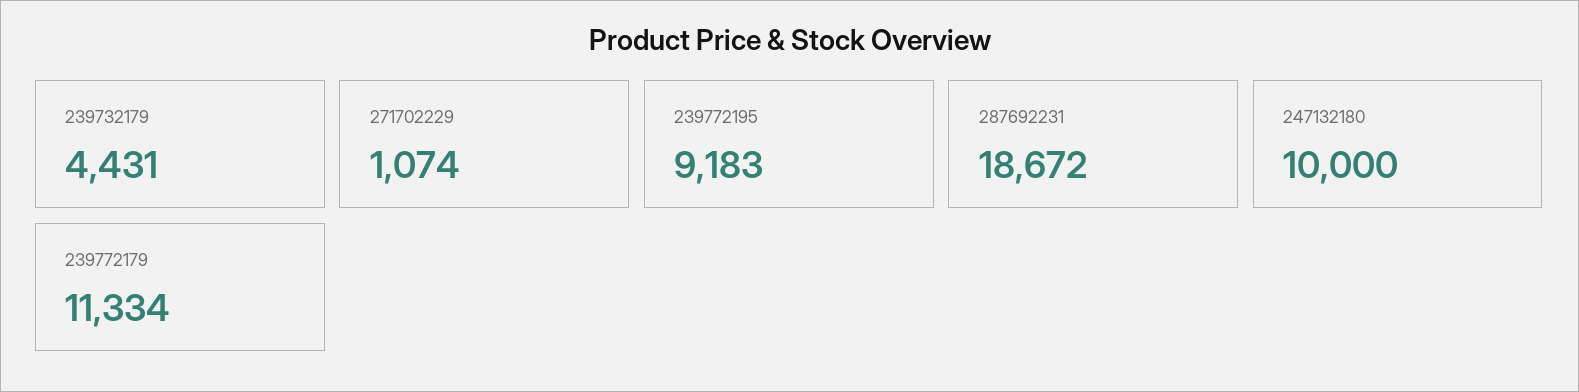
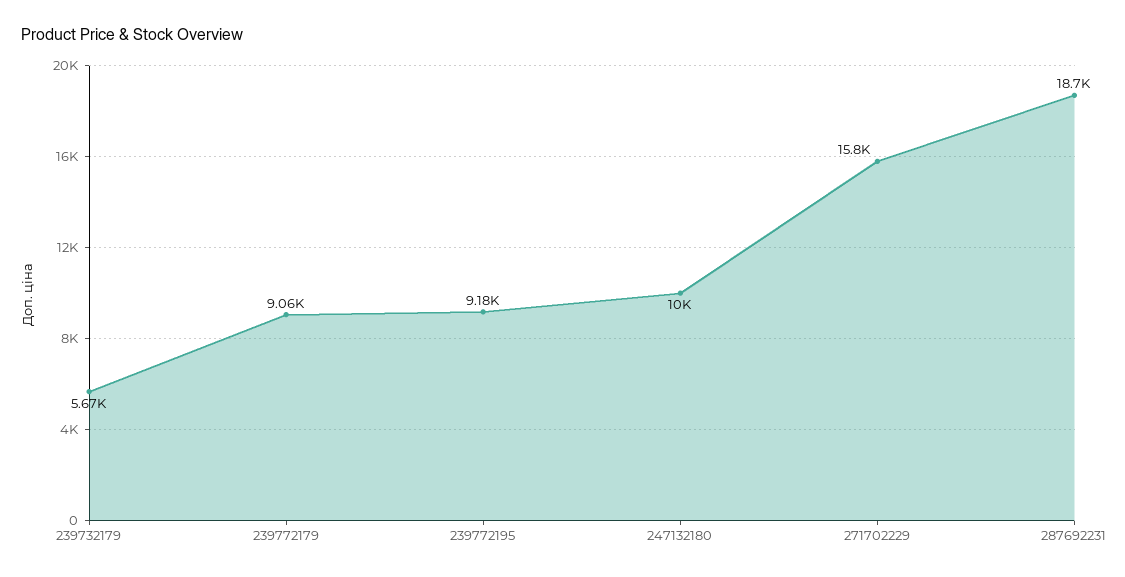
  {
-   "239732179": 4431,
+   "239732179": 5670,
-   "271702229": 1074,
+   "271702229": 15800,
    "239772195": 9183,
    "287692231": 18672,
    "247132180": 10000,
-   "239772179": 11334
+   "239772179": 9060
  }

